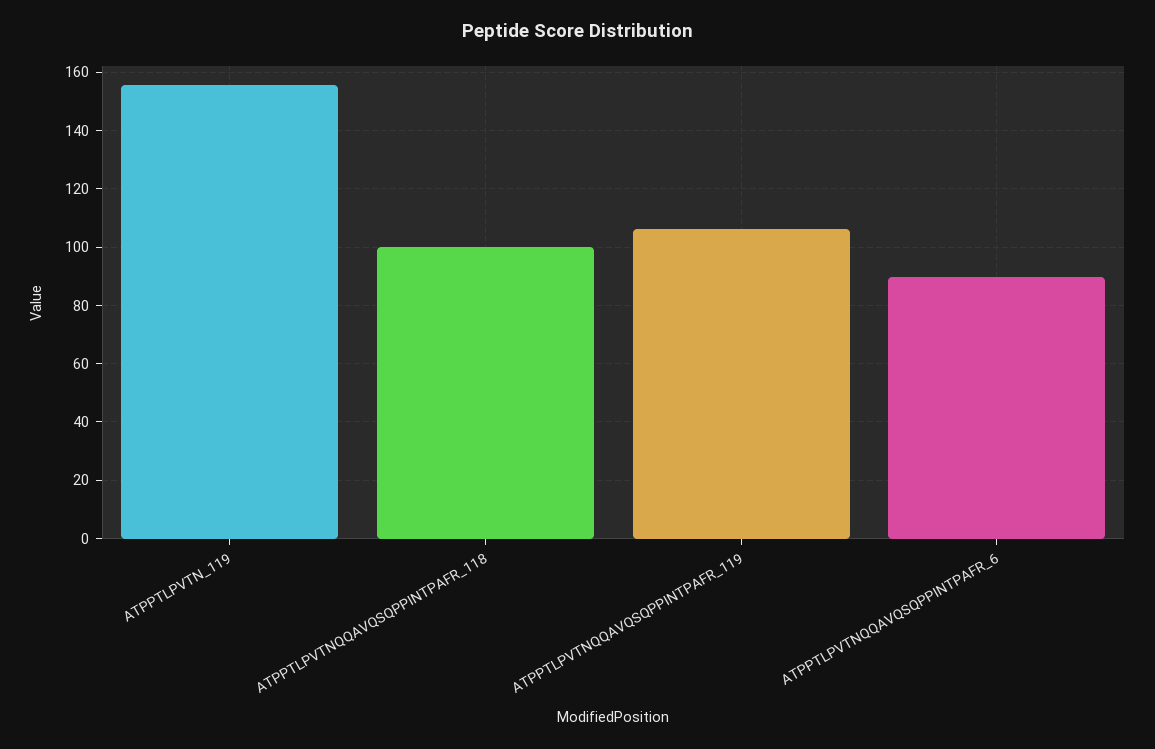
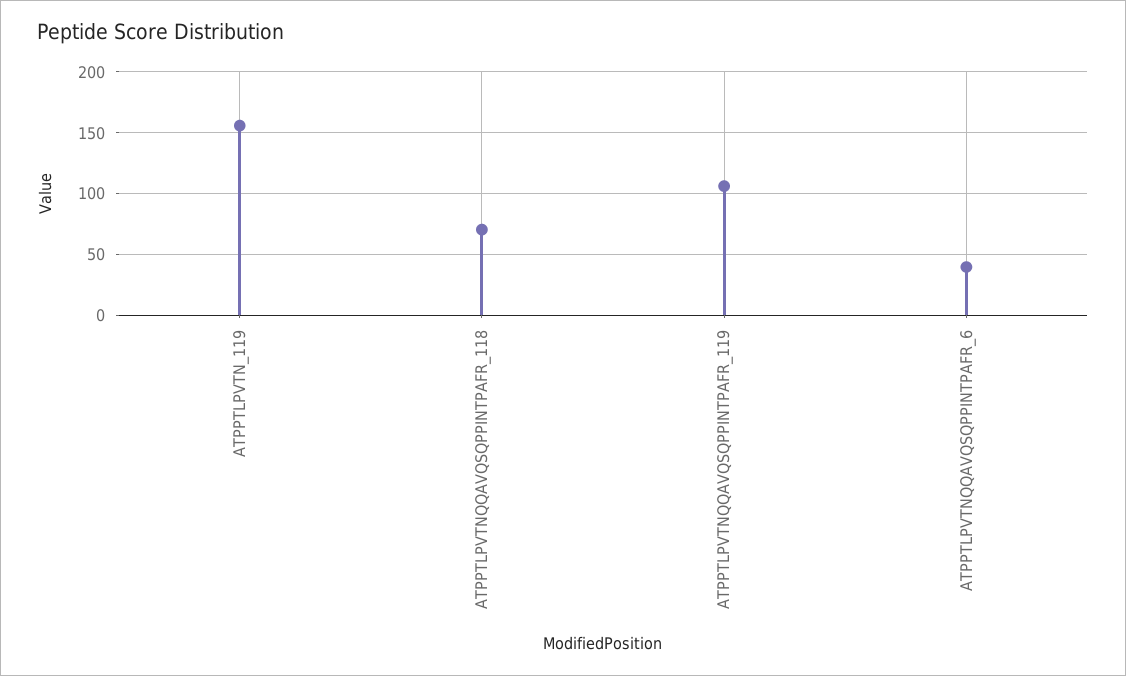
  {
    "ATPPTLPVTN_119": 155,
-   "ATPPTLPVTNQQAVQSQPPINTPAFR_118": 100,
+   "ATPPTLPVTNQQAVQSQPPINTPAFR_118": 70,
    "ATPPTLPVTNQQAVQSQPPINTPAFR_119": 105,
-   "ATPPTLPVTNQQAVQSQPPINTPAFR_6": 90
+   "ATPPTLPVTNQQAVQSQPPINTPAFR_6": 40
  }

